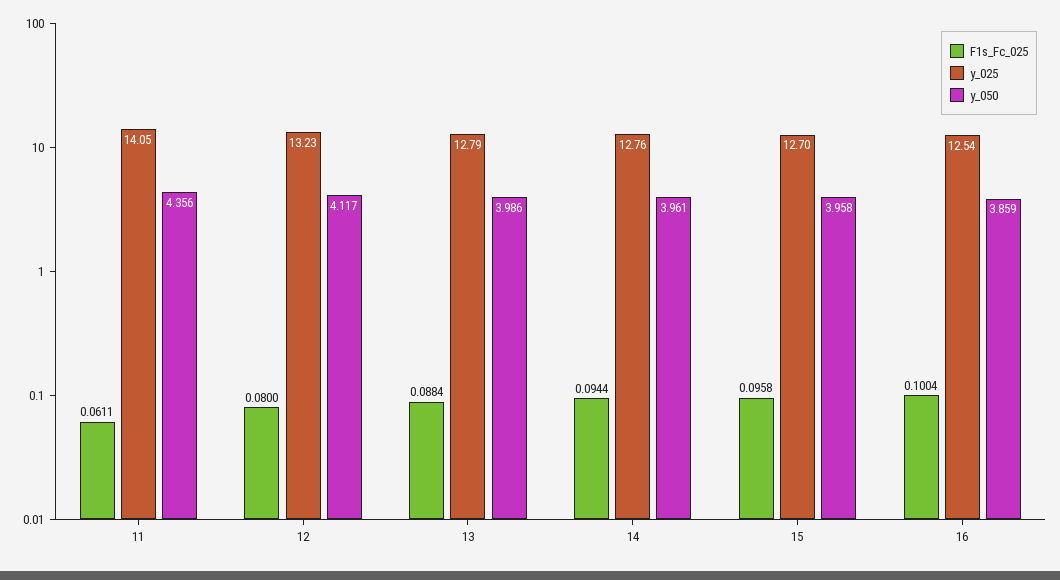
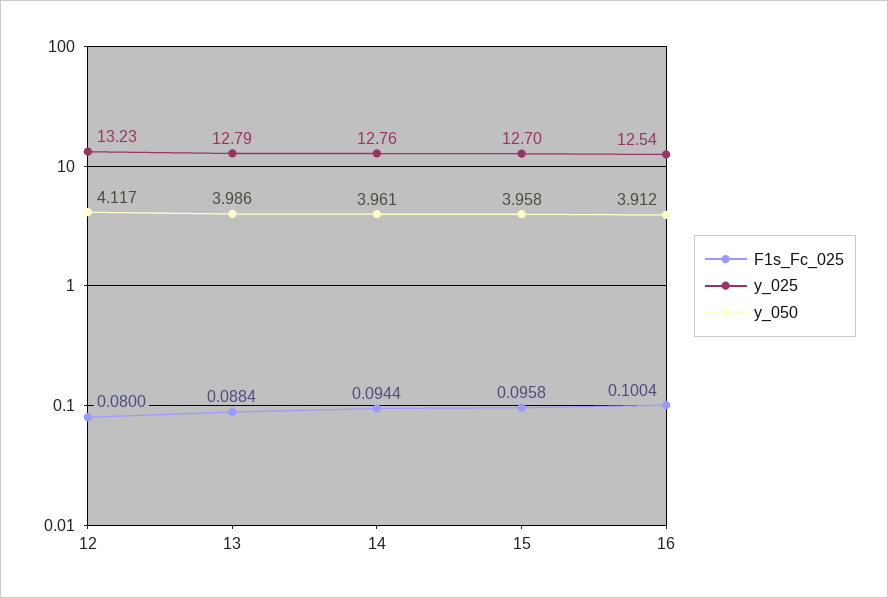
  {
    "F1s_Fc_025": {
-     "11": 0.0611,
      "12": 0.08,
      "13": 0.0884,
      "14": 0.0944,
      "15": 0.0958,
      "16": 0.1004
    },
    "y_025": {
-     "11": 14.05,
      "12": 13.23,
      "13": 12.79,
      "14": 12.76,
      "15": 12.7,
      "16": 12.54
    },
    "y_050": {
-     "11": 4.356,
      "12": 4.117,
      "13": 3.986,
      "14": 3.961,
      "15": 3.958,
-     "16": 3.859
+     "16": 3.912
    }
  }

